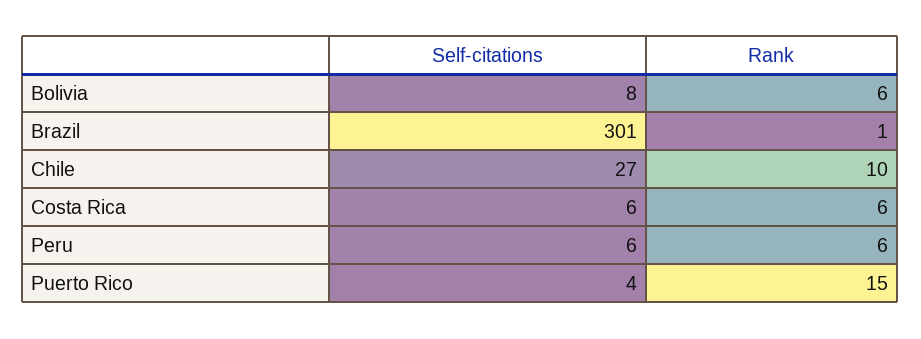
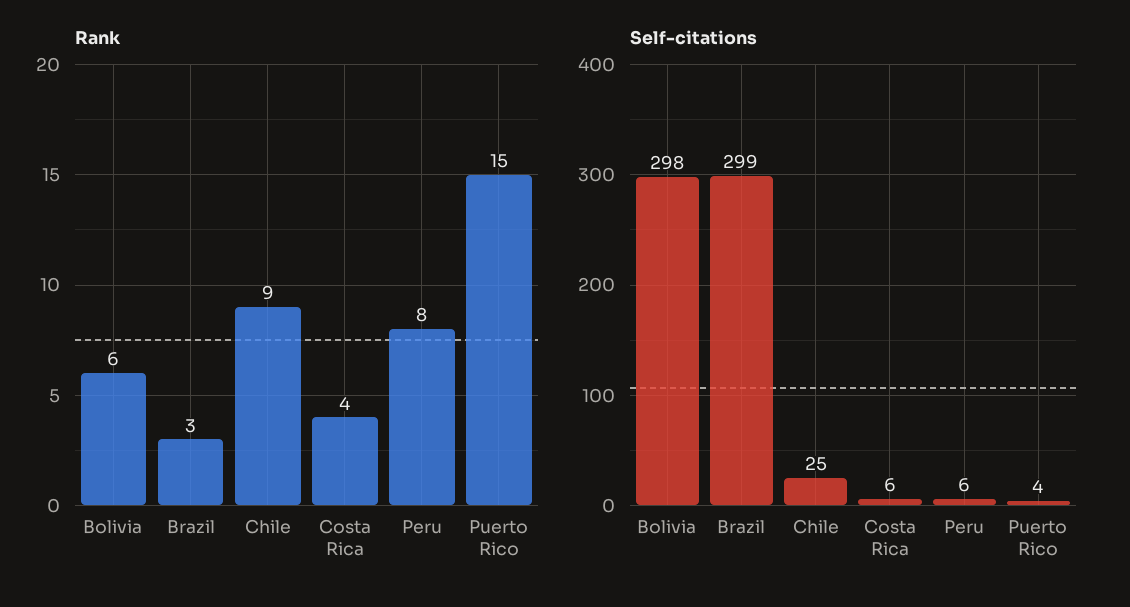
  {
    "Self-citations": {
-     "Bolivia": 8,
+     "Bolivia": 298,
-     "Brazil": 301,
+     "Brazil": 299,
-     "Chile": 27,
+     "Chile": 25,
      "Costa Rica": 6,
      "Peru": 6,
      "Puerto Rico": 4
    },
    "Rank": {
      "Bolivia": 6,
-     "Brazil": 1,
+     "Brazil": 3,
-     "Chile": 10,
+     "Chile": 9,
-     "Costa Rica": 6,
+     "Costa Rica": 4,
-     "Peru": 6,
+     "Peru": 8,
      "Puerto Rico": 15
    }
  }

